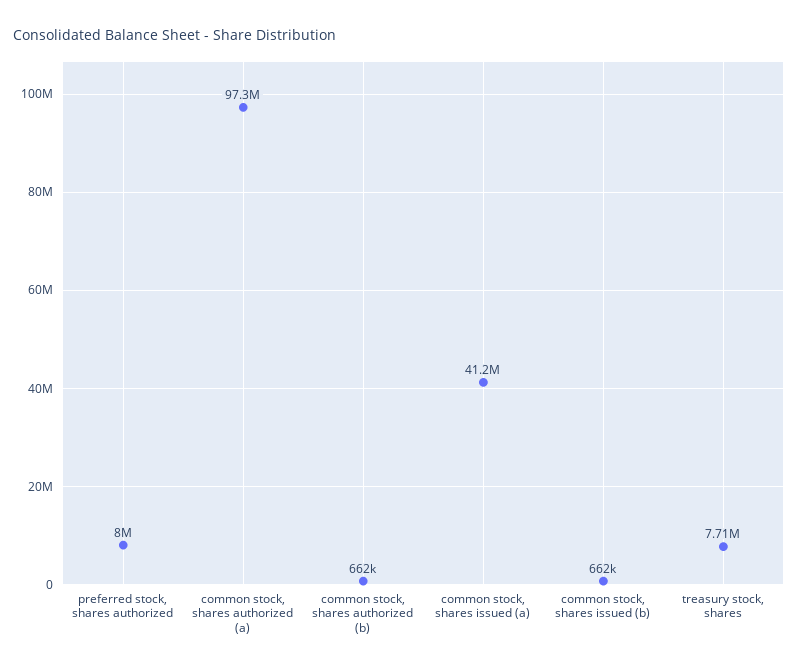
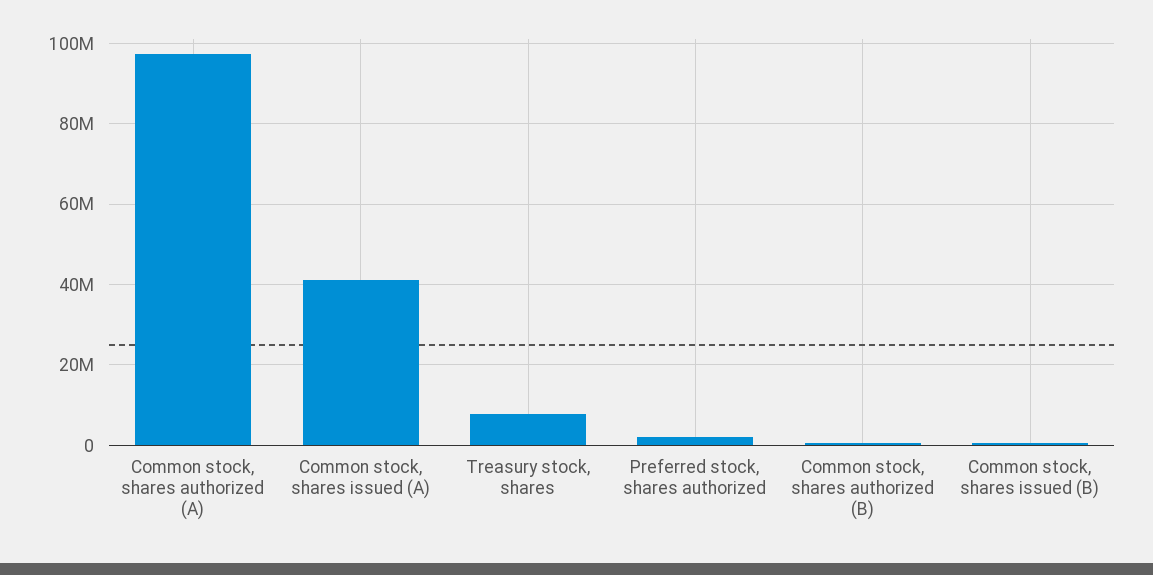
  {
-   "preferred stock, shares authorized": 8000000,
+   "preferred stock, shares authorized": 2000000,
    "common stock, shares authorized (a)": 97300000,
    "common stock, shares authorized (b)": 662000,
    "common stock, shares issued (a)": 41200000,
    "common stock, shares issued (b)": 662000,
    "treasury stock, shares": 7710000
  }

